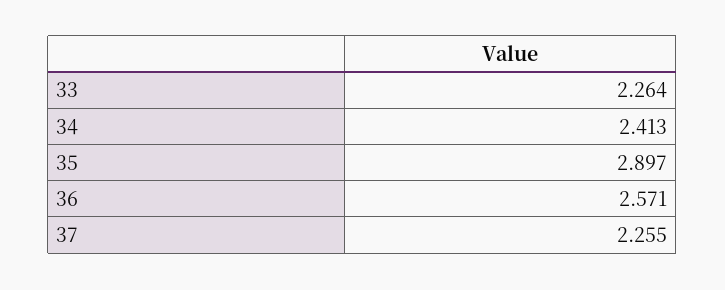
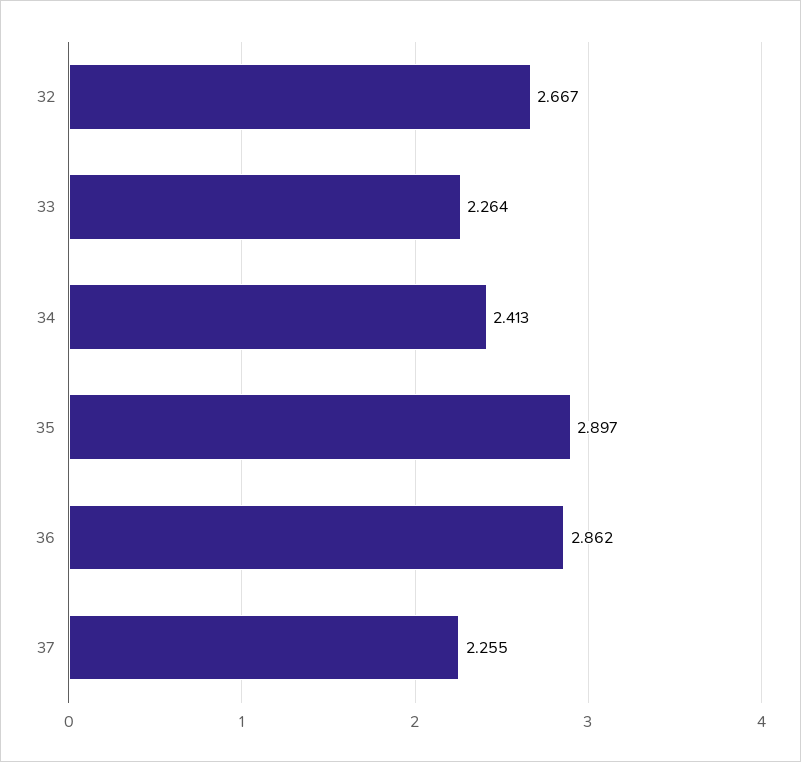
  {
    "33": 2.264,
    "34": 2.413,
    "35": 2.897,
-   "36": 2.571,
+   "36": 2.862,
-   "37": 2.255
+   "37": 2.255,
+   "32": 2.667
  }

